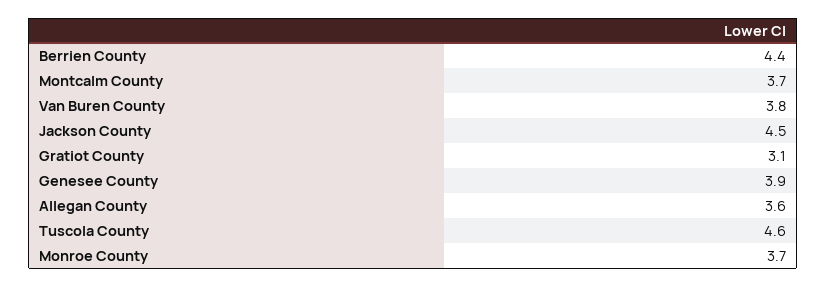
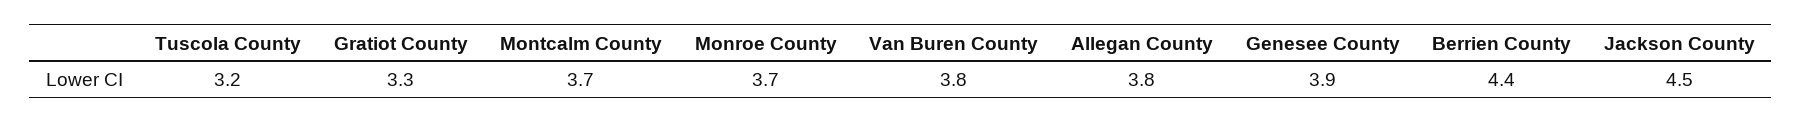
  {
    "Berrien County": 4.4,
    "Montcalm County": 3.7,
    "Van Buren County": 3.8,
    "Jackson County": 4.5,
-   "Gratiot County": 3.1,
+   "Gratiot County": 3.3,
    "Genesee County": 3.9,
-   "Allegan County": 3.6,
+   "Allegan County": 3.8,
-   "Tuscola County": 4.6,
+   "Tuscola County": 3.2,
    "Monroe County": 3.7
  }

